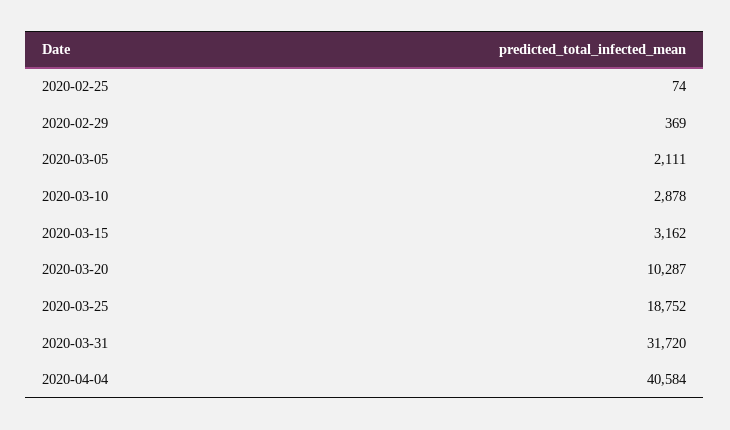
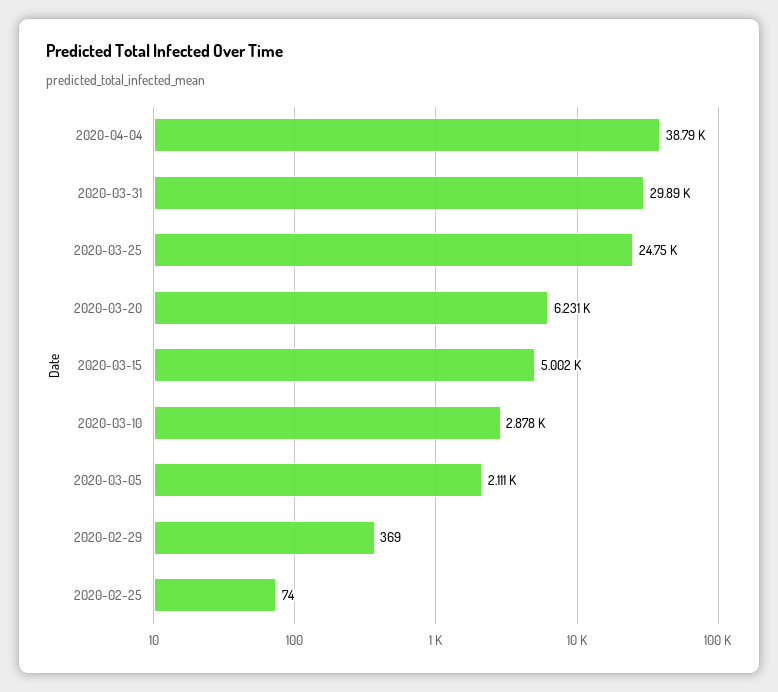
  {
    "2020-02-25": 74,
    "2020-02-29": 369,
    "2020-03-05": 2111,
    "2020-03-10": 2878,
-   "2020-03-15": 3162,
+   "2020-03-15": 5002,
-   "2020-03-20": 10287,
+   "2020-03-20": 6231,
-   "2020-03-25": 18752,
+   "2020-03-25": 24750,
-   "2020-03-31": 31720,
+   "2020-03-31": 29890,
-   "2020-04-04": 40584
+   "2020-04-04": 38790
  }

